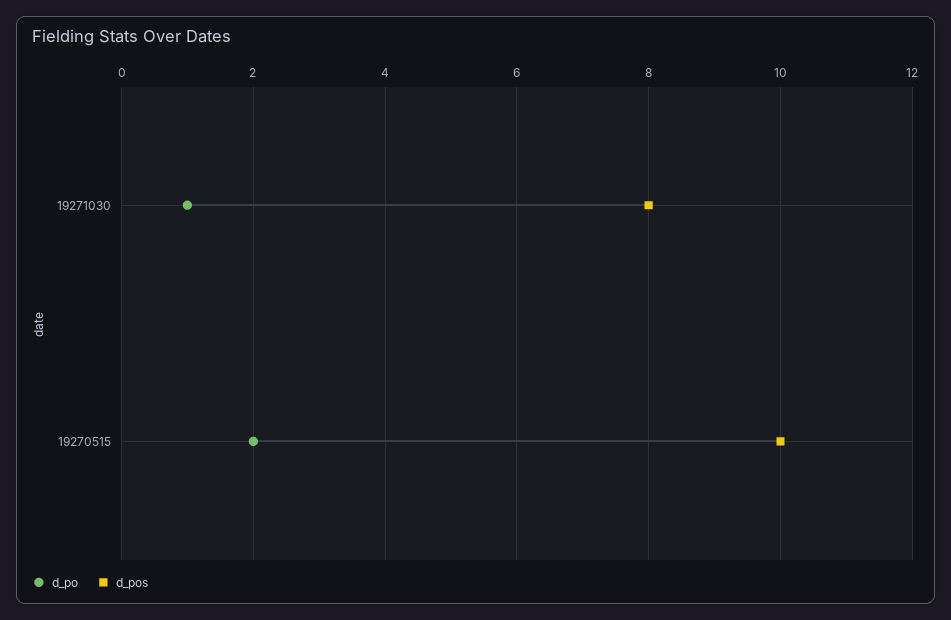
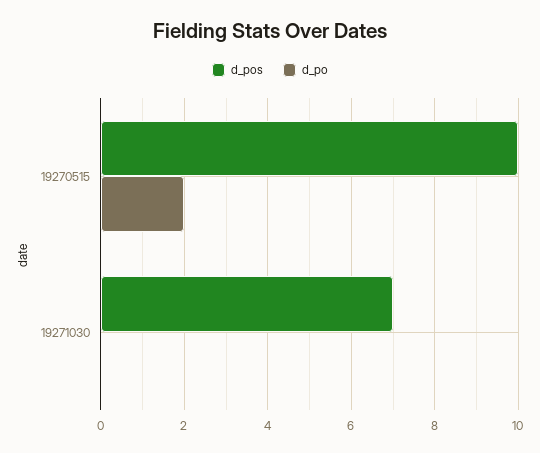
  {
    "d_po": {
-     "19271030": 1,
+     "19271030": 0,
      "19270515": 2
    },
    "d_pos": {
-     "19271030": 8,
+     "19271030": 7,
      "19270515": 10
    }
  }

